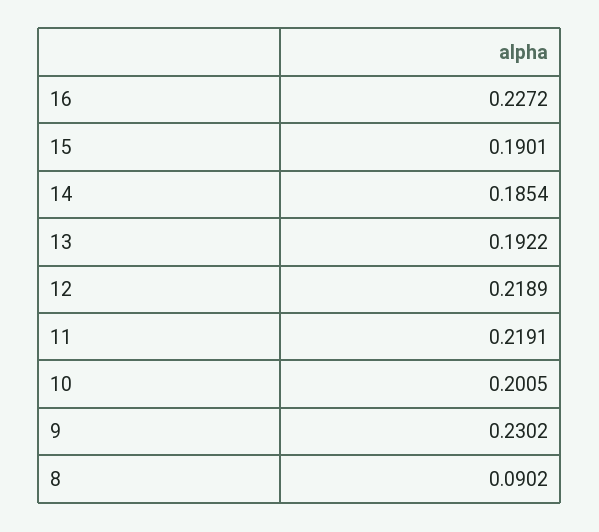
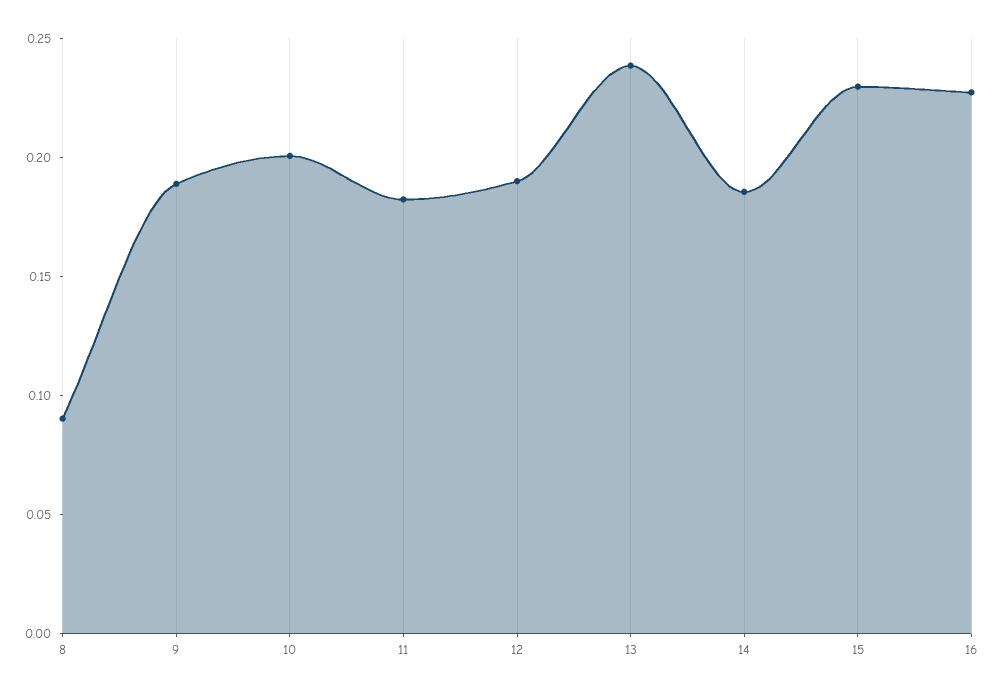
  {
    "16": 0.2272,
-   "15": 0.1901,
+   "15": 0.23,
    "14": 0.1854,
-   "13": 0.1922,
+   "13": 0.24,
-   "12": 0.2189,
+   "12": 0.19,
-   "11": 0.2191,
+   "11": 0.18,
    "10": 0.2005,
-   "9": 0.2302,
+   "9": 0.19,
    "8": 0.0902
  }

